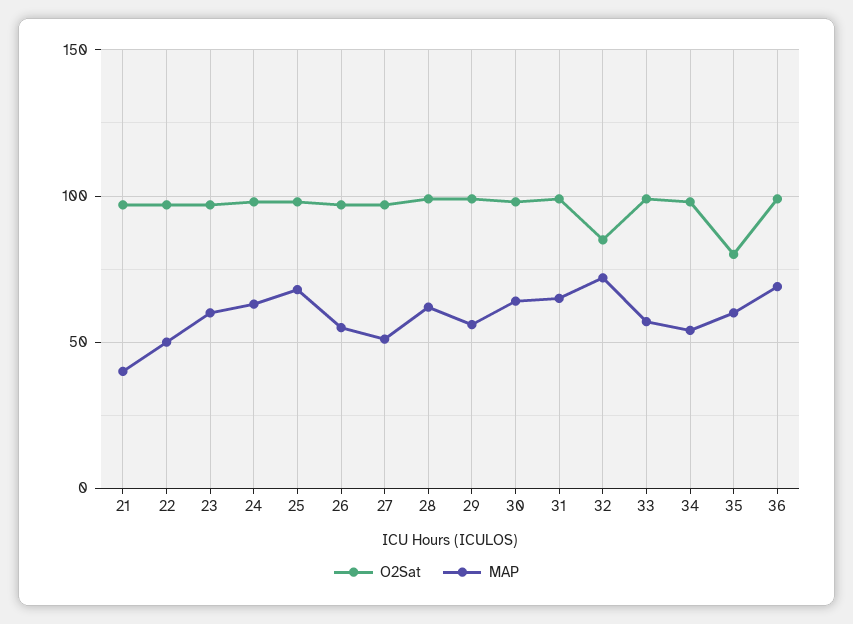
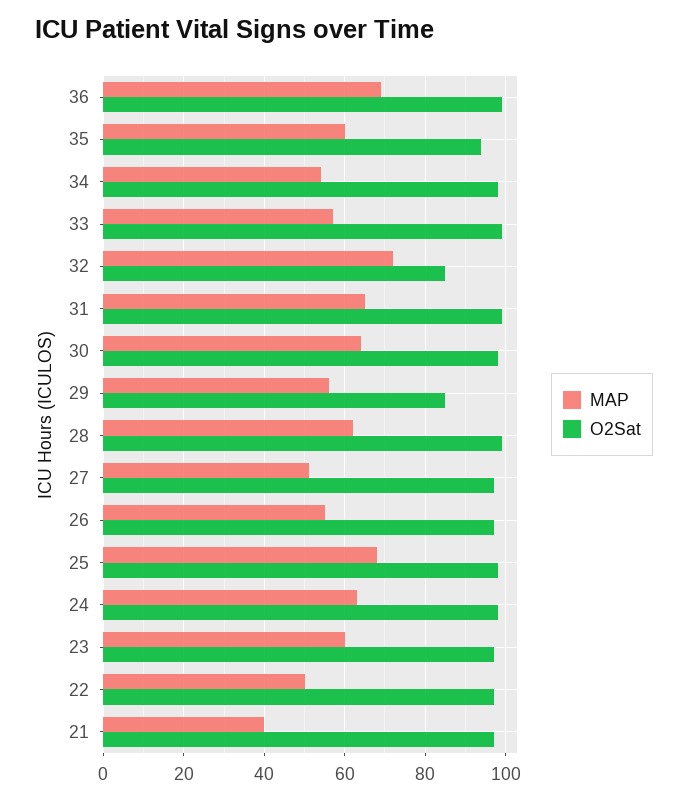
  {
    "O2Sat": {
      "21": 95,
      "22": 95,
      "23": 95,
      "24": 100,
      "25": 100,
      "26": 95,
      "27": 95,
      "28": 100,
-     "29": 100,
+     "29": 85,
      "30": 100,
      "31": 100,
      "32": 85,
      "33": 100,
      "34": 100,
-     "35": 80,
+     "35": 95,
      "36": 100
    },
    "MAP": {
      "21": 40,
      "22": 50,
      "23": 60,
      "24": 65,
      "25": 70,
      "26": 55,
      "27": 50,
      "28": 60,
      "29": 55,
      "30": 65,
      "31": 65,
      "32": 70,
      "33": 55,
      "34": 55,
      "35": 60,
      "36": 70
    }
  }

